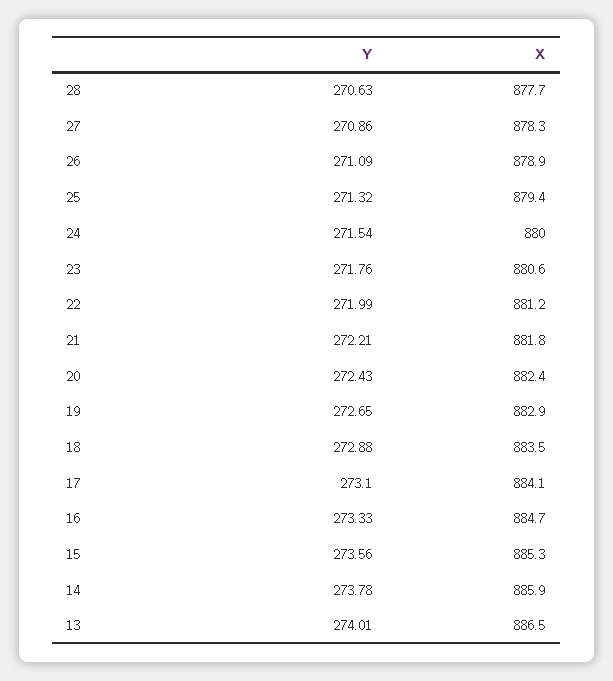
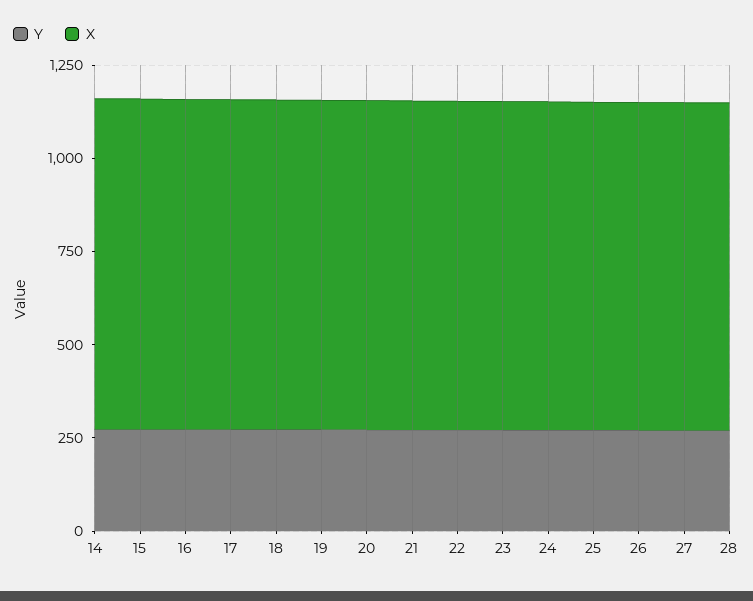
  {
    "Y": {
      "28": 270.63,
      "27": 270.86,
      "26": 271.09,
      "25": 271.32,
      "24": 271.54,
      "23": 271.76,
      "22": 271.99,
      "21": 272.21,
      "20": 272.43,
      "19": 272.65,
      "18": 272.88,
      "17": 273.1,
      "16": 273.33,
      "15": 273.56,
-     "14": 273.78,
+     "14": 273.78
-     "13": 274.01
    },
    "X": {
      "28": 877.7,
      "27": 878.3,
      "26": 878.9,
      "25": 879.4,
      "24": 880,
      "23": 880.6,
      "22": 881.2,
      "21": 881.8,
      "20": 882.4,
      "19": 882.9,
      "18": 883.5,
      "17": 884.1,
      "16": 884.7,
      "15": 885.3,
-     "14": 885.9,
+     "14": 885.9
-     "13": 886.5
    }
  }

